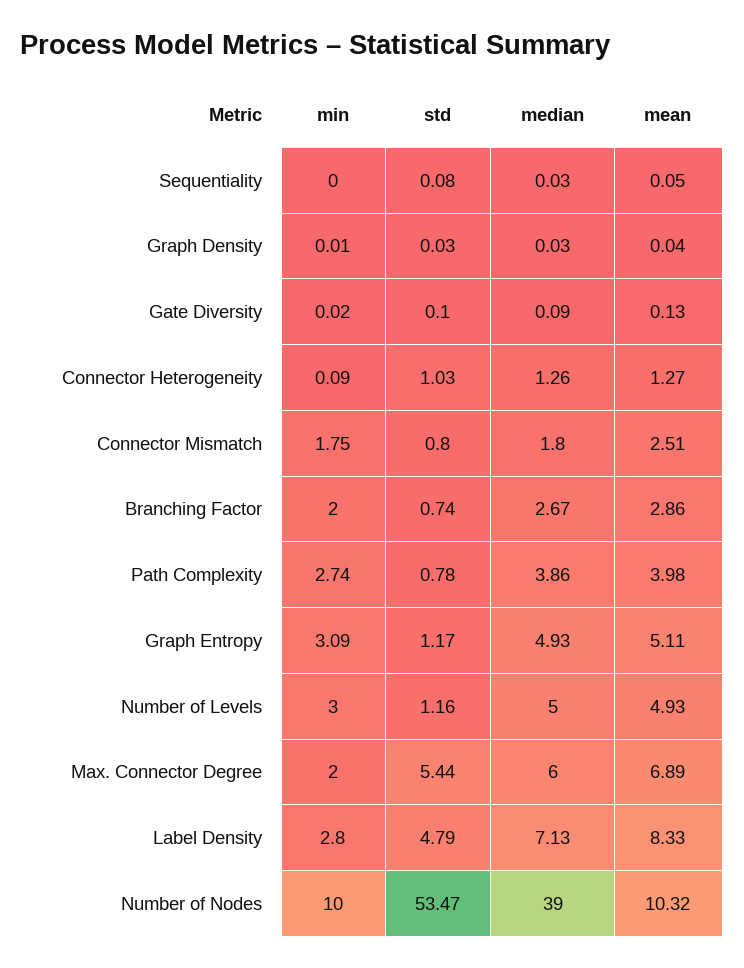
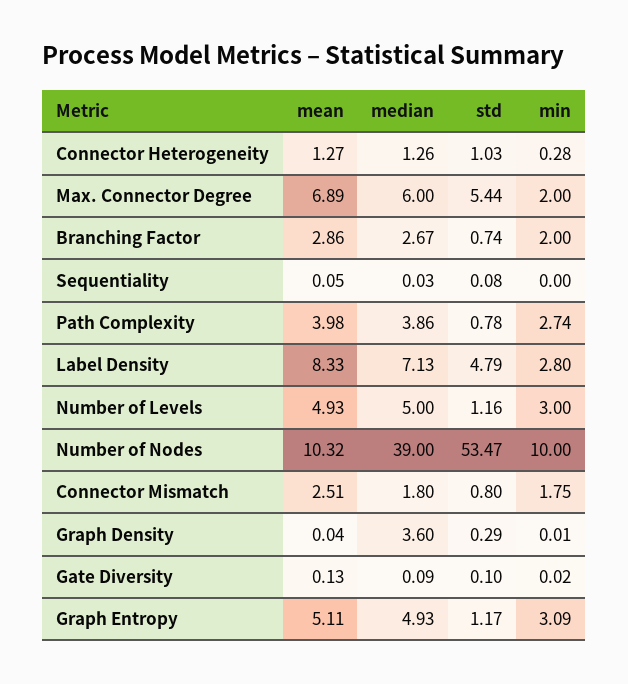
  {
    "min": {
      "Sequentiality": 0,
      "Graph Density": 0.01,
      "Gate Diversity": 0.02,
-     "Connector Heterogeneity": 0.09,
+     "Connector Heterogeneity": 0.28,
      "Connector Mismatch": 1.75,
      "Branching Factor": 2,
      "Path Complexity": 2.74,
      "Graph Entropy": 3.09,
      "Number of Levels": 3,
      "Max. Connector Degree": 2,
      "Label Density": 2.8,
      "Number of Nodes": 10
    },
    "std": {
      "Sequentiality": 0.08,
-     "Graph Density": 0.03,
+     "Graph Density": 0.29,
      "Gate Diversity": 0.1,
      "Connector Heterogeneity": 1.03,
      "Connector Mismatch": 0.8,
      "Branching Factor": 0.74,
      "Path Complexity": 0.78,
      "Graph Entropy": 1.17,
      "Number of Levels": 1.16,
      "Max. Connector Degree": 5.44,
      "Label Density": 4.79,
      "Number of Nodes": 53.47
    },
    "median": {
      "Sequentiality": 0.03,
-     "Graph Density": 0.03,
+     "Graph Density": 3.6,
      "Gate Diversity": 0.09,
      "Connector Heterogeneity": 1.26,
      "Connector Mismatch": 1.8,
      "Branching Factor": 2.67,
      "Path Complexity": 3.86,
      "Graph Entropy": 4.93,
      "Number of Levels": 5,
      "Max. Connector Degree": 6,
      "Label Density": 7.13,
      "Number of Nodes": 39
    },
    "mean": {
      "Sequentiality": 0.05,
      "Graph Density": 0.04,
      "Gate Diversity": 0.13,
      "Connector Heterogeneity": 1.27,
      "Connector Mismatch": 2.51,
      "Branching Factor": 2.86,
      "Path Complexity": 3.98,
      "Graph Entropy": 5.11,
      "Number of Levels": 4.93,
      "Max. Connector Degree": 6.89,
      "Label Density": 8.33,
      "Number of Nodes": 10.32
    }
  }

